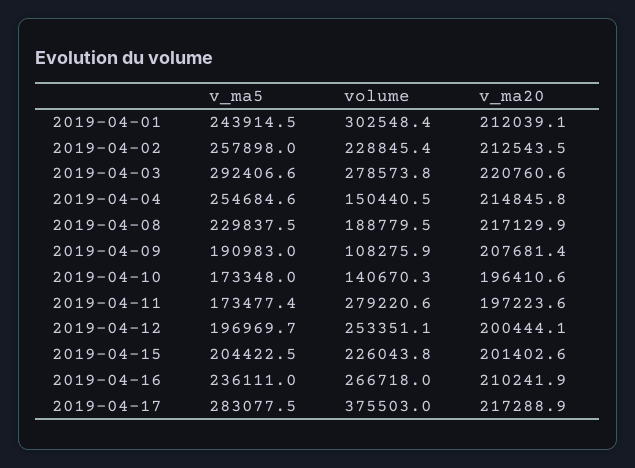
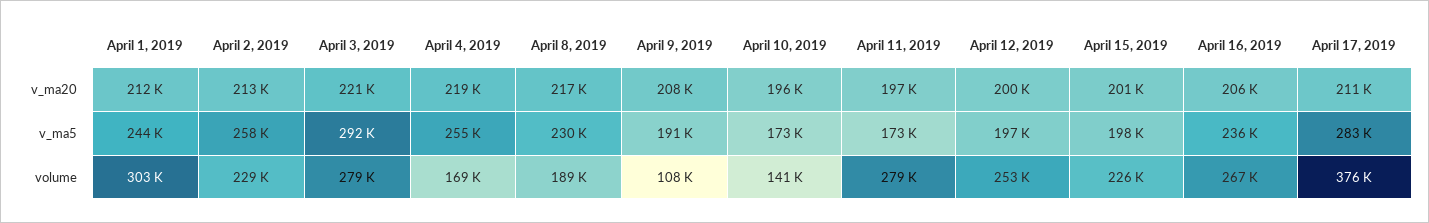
  {
    "v_ma5": {
      "2019-04-01": 243914.5,
      "2019-04-02": 257898,
      "2019-04-03": 292406.6,
      "2019-04-04": 254684.6,
      "2019-04-08": 229837.5,
      "2019-04-09": 190983,
      "2019-04-10": 173348,
      "2019-04-11": 173477.4,
      "2019-04-12": 196969.7,
-     "2019-04-15": 204422.5,
+     "2019-04-15": 198000,
      "2019-04-16": 236111,
      "2019-04-17": 283077.5
    },
    "volume": {
      "2019-04-01": 302548.4,
      "2019-04-02": 228845.4,
      "2019-04-03": 278573.8,
-     "2019-04-04": 150440.5,
+     "2019-04-04": 169000,
      "2019-04-08": 188779.5,
      "2019-04-09": 108275.9,
      "2019-04-10": 140670.3,
      "2019-04-11": 279220.6,
      "2019-04-12": 253351.1,
      "2019-04-15": 226043.8,
      "2019-04-16": 266718,
      "2019-04-17": 375503
    },
    "v_ma20": {
      "2019-04-01": 212039.1,
      "2019-04-02": 212543.5,
      "2019-04-03": 220760.6,
-     "2019-04-04": 214845.8,
+     "2019-04-04": 219000,
      "2019-04-08": 217129.9,
      "2019-04-09": 207681.4,
      "2019-04-10": 196410.6,
      "2019-04-11": 197223.6,
      "2019-04-12": 200444.1,
      "2019-04-15": 201402.6,
-     "2019-04-16": 210241.9,
+     "2019-04-16": 206000,
-     "2019-04-17": 217288.9
+     "2019-04-17": 211000
    }
  }

